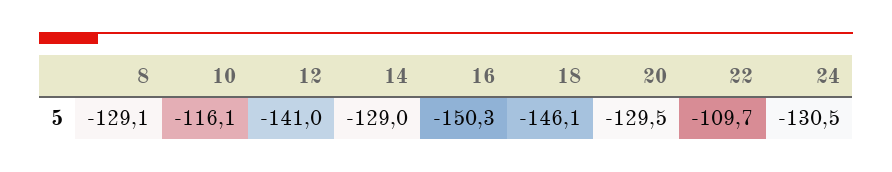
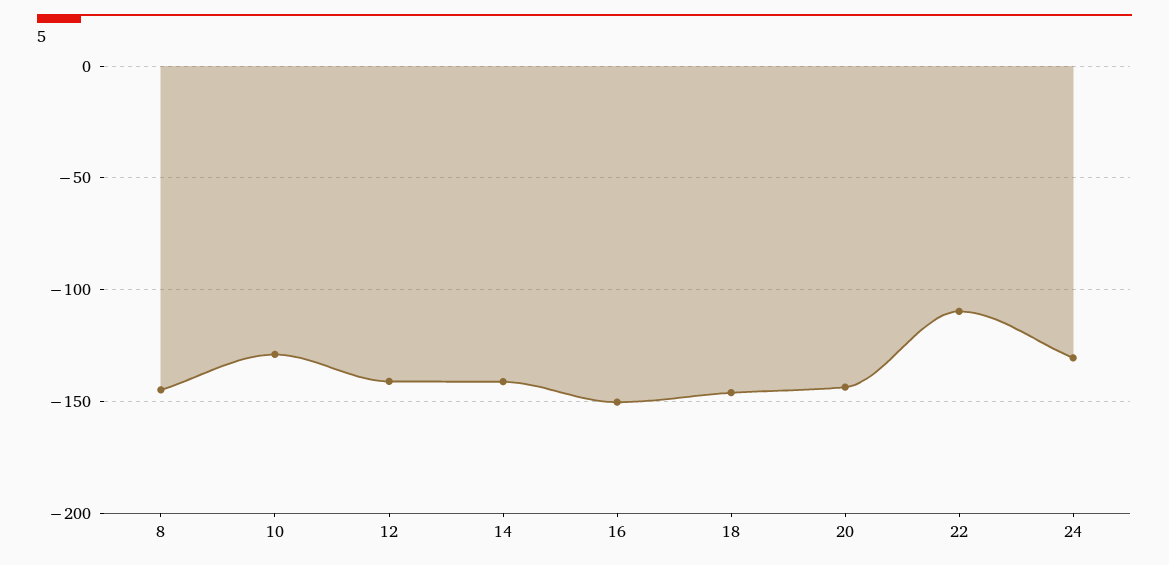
  {
-   "8": -129.1,
+   "8": -145,
-   "10": -116.1,
+   "10": -130,
    "12": -141,
-   "14": -129,
+   "14": -140,
    "16": -150.3,
    "18": -146.1,
-   "20": -129.5,
+   "20": -145,
    "22": -109.7,
    "24": -130.5
  }

